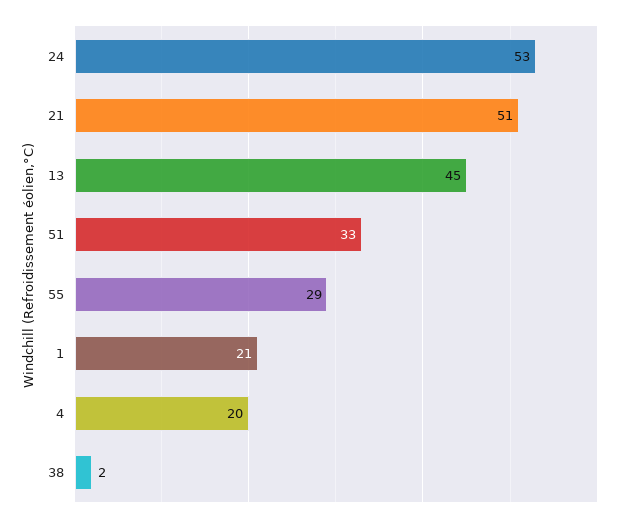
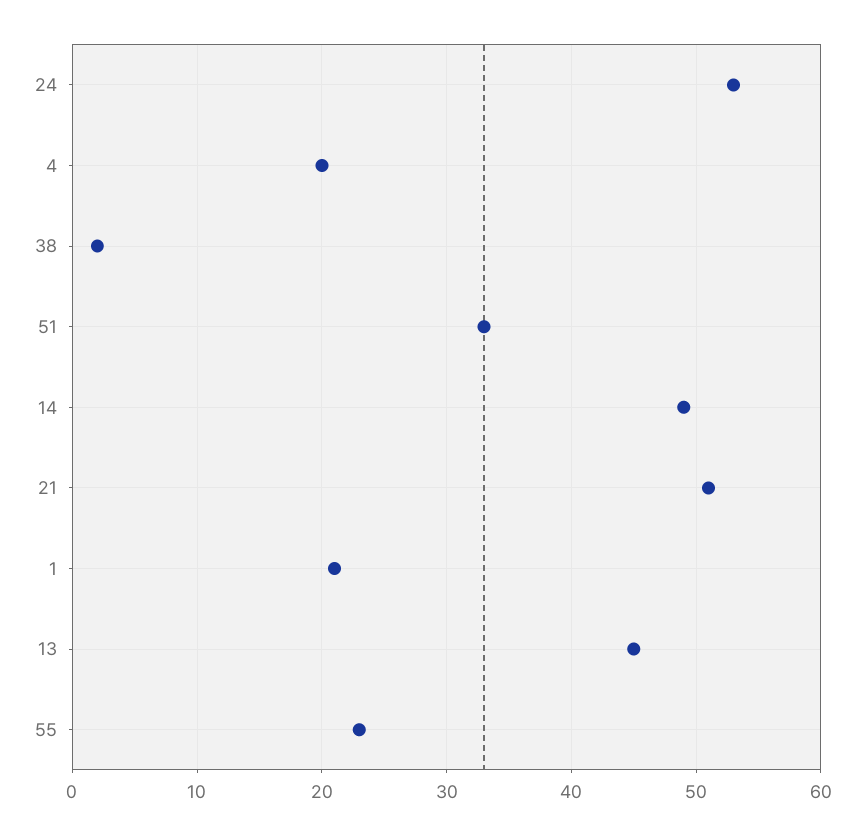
  {
    "24": 53,
    "21": 51,
    "13": 45,
    "51": 33,
-   "55": 29,
+   "55": 23,
    "1": 21,
    "4": 20,
-   "38": 2
+   "38": 2,
+   "14": 49
  }

